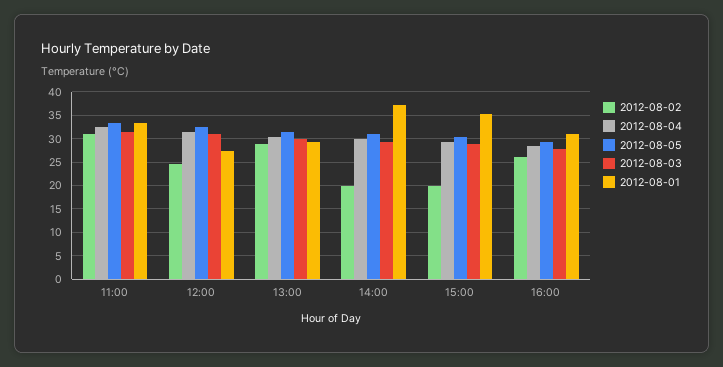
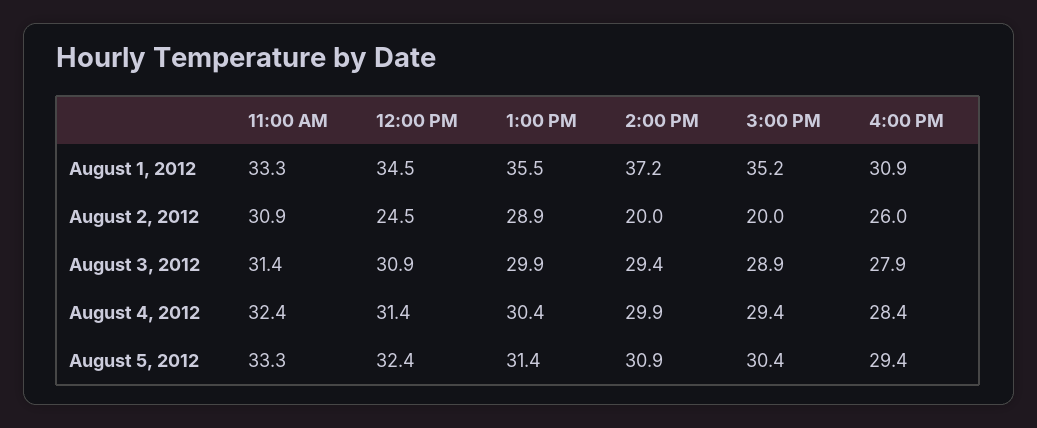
  {
    "2012-08-02": {
      "11:00": 30.9,
      "12:00": 24.5,
      "13:00": 28.9,
      "14:00": 20,
      "15:00": 20,
      "16:00": 26
    },
    "2012-08-04": {
      "11:00": 32.4,
      "12:00": 31.4,
      "13:00": 30.4,
      "14:00": 29.9,
      "15:00": 29.4,
      "16:00": 28.4
    },
    "2012-08-05": {
      "11:00": 33.3,
      "12:00": 32.4,
      "13:00": 31.4,
      "14:00": 30.9,
      "15:00": 30.4,
      "16:00": 29.4
    },
    "2012-08-03": {
      "11:00": 31.4,
      "12:00": 30.9,
      "13:00": 29.9,
      "14:00": 29.4,
      "15:00": 28.9,
      "16:00": 27.9
    },
    "2012-08-01": {
      "11:00": 33.3,
-     "12:00": 27.5,
+     "12:00": 34.5,
-     "13:00": 30,
+     "13:00": 35.5,
      "14:00": 37.2,
      "15:00": 35.2,
      "16:00": 30.9
    }
  }

